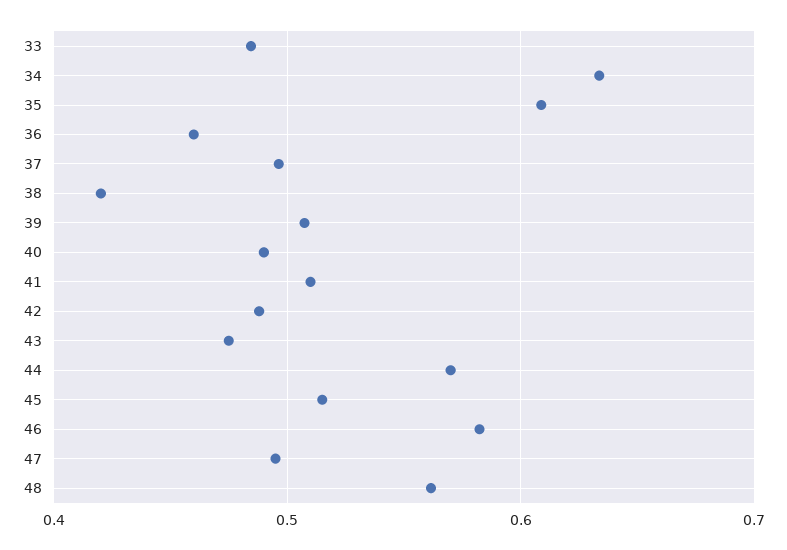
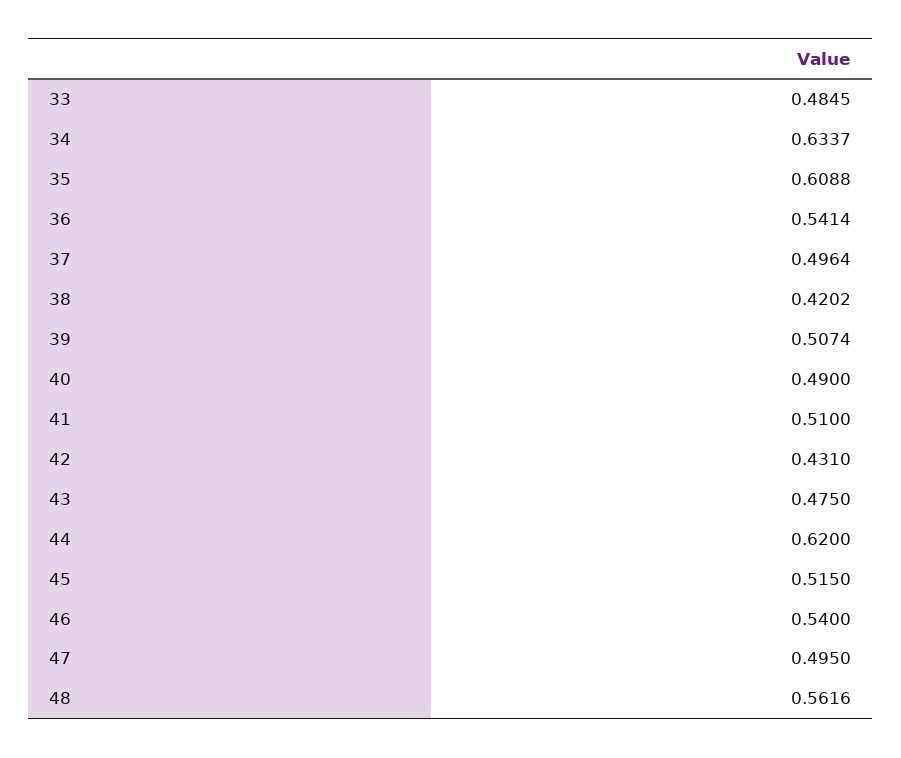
  {
    "33": 0.4845,
    "34": 0.6337,
    "35": 0.6088,
-   "36": 0.46,
+   "36": 0.5414,
    "37": 0.4964,
    "38": 0.4202,
    "39": 0.5074,
    "40": 0.49,
    "41": 0.51,
-   "42": 0.49,
+   "42": 0.431,
    "43": 0.475,
-   "44": 0.57,
+   "44": 0.62,
    "45": 0.515,
-   "46": 0.58,
+   "46": 0.54,
    "47": 0.495,
    "48": 0.5616
  }

